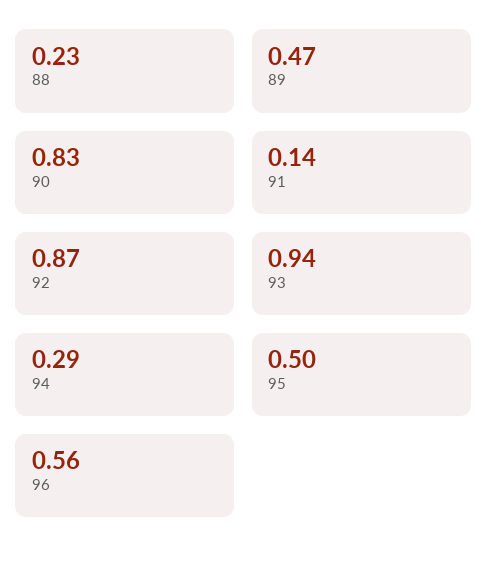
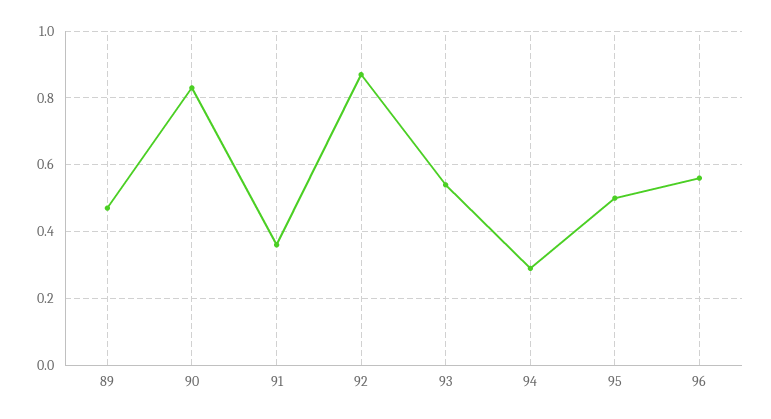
  {
-   "88": 0.23,
    "89": 0.47,
    "90": 0.83,
-   "91": 0.14,
+   "91": 0.35,
    "92": 0.87,
-   "93": 0.94,
+   "93": 0.55,
    "94": 0.29,
    "95": 0.5,
    "96": 0.56
  }

